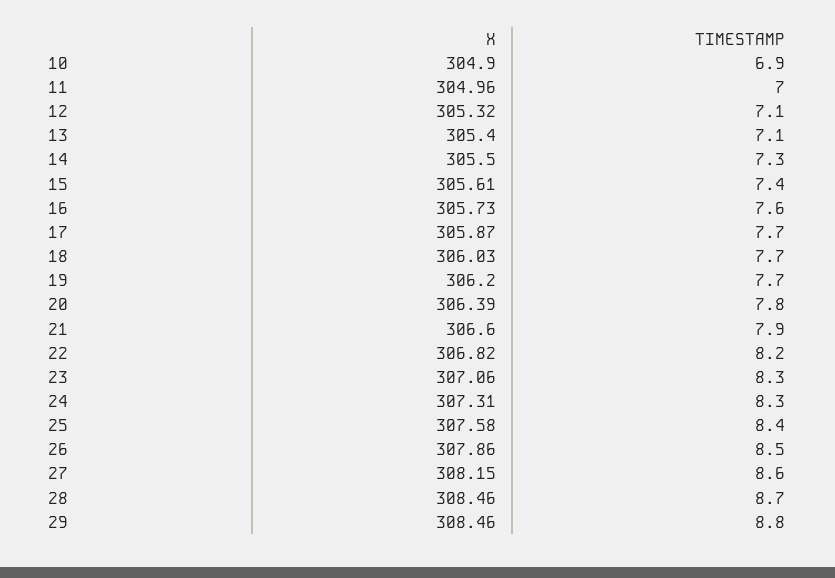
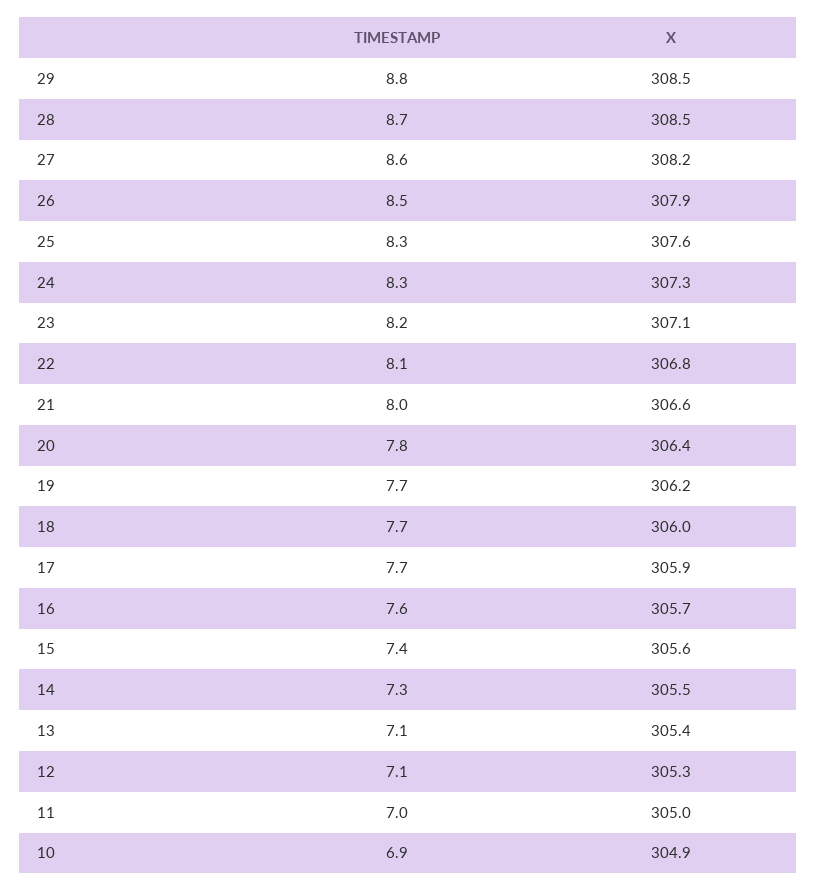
  {
    "X": {
      "10": 304.9,
      "11": 304.96,
      "12": 305.32,
      "13": 305.4,
      "14": 305.5,
      "15": 305.61,
      "16": 305.73,
      "17": 305.87,
      "18": 306.03,
      "19": 306.2,
      "20": 306.39,
      "21": 306.6,
      "22": 306.82,
      "23": 307.06,
      "24": 307.31,
      "25": 307.58,
      "26": 307.86,
      "27": 308.15,
      "28": 308.46,
      "29": 308.46
    },
    "TIMESTAMP": {
      "10": 6.9,
      "11": 7,
      "12": 7.1,
      "13": 7.1,
      "14": 7.3,
      "15": 7.4,
      "16": 7.6,
      "17": 7.7,
      "18": 7.7,
      "19": 7.7,
      "20": 7.8,
-     "21": 7.9,
+     "21": 8,
-     "22": 8.2,
+     "22": 8.1,
-     "23": 8.3,
+     "23": 8.2,
      "24": 8.3,
-     "25": 8.4,
+     "25": 8.3,
      "26": 8.5,
      "27": 8.6,
      "28": 8.7,
      "29": 8.8
    }
  }

